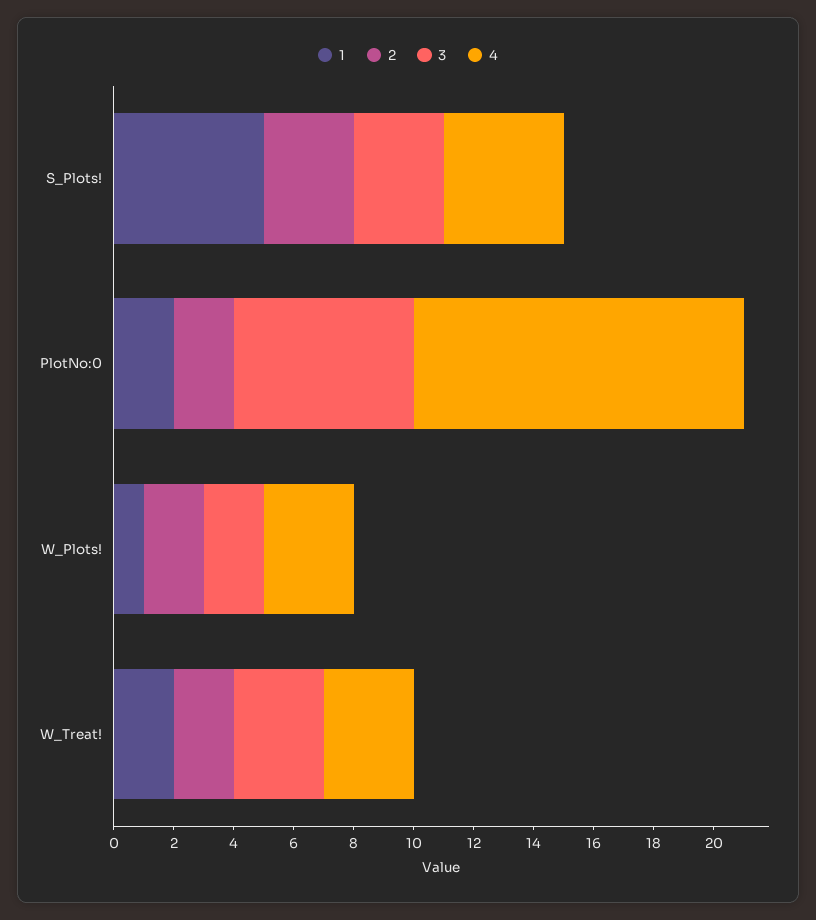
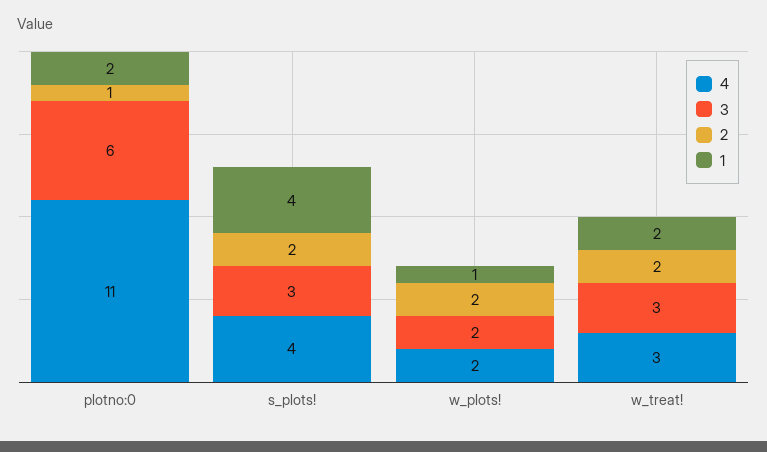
  {
    "1": {
-     "S_Plots!": 5,
+     "S_Plots!": 4,
      "PlotNo:0": 2,
      "W_Plots!": 1,
      "W_Treat!": 2
    },
    "2": {
-     "S_Plots!": 3,
+     "S_Plots!": 2,
-     "PlotNo:0": 2,
+     "PlotNo:0": 1,
      "W_Plots!": 2,
      "W_Treat!": 2
    },
    "3": {
      "S_Plots!": 3,
      "PlotNo:0": 6,
      "W_Plots!": 2,
      "W_Treat!": 3
    },
    "4": {
      "S_Plots!": 4,
      "PlotNo:0": 11,
-     "W_Plots!": 3,
+     "W_Plots!": 2,
      "W_Treat!": 3
    }
  }

